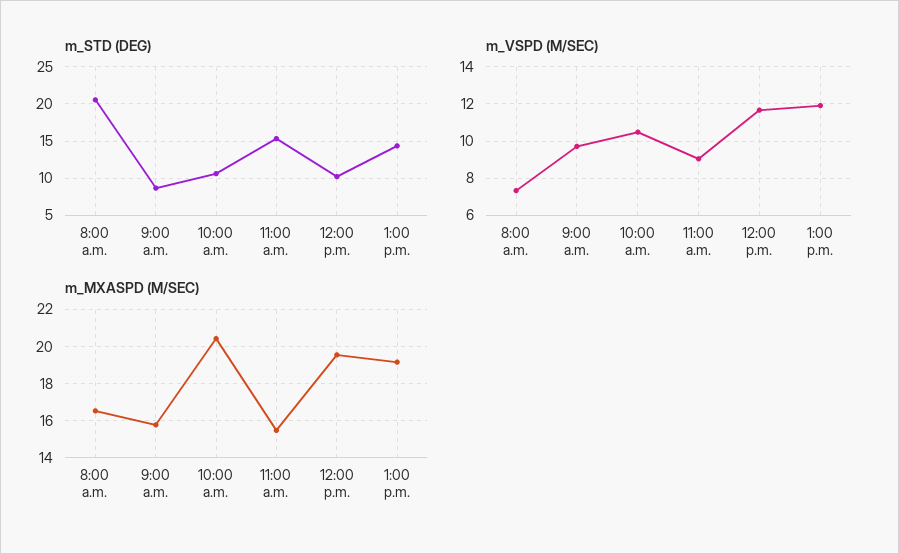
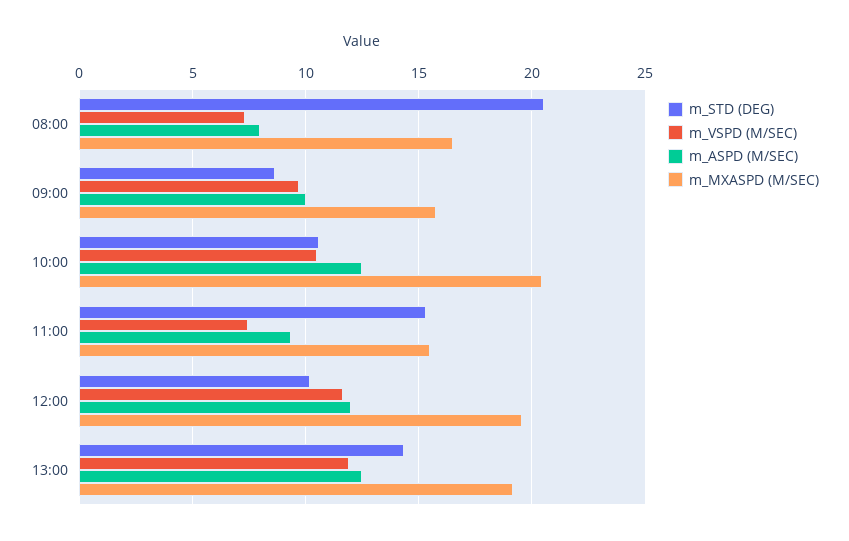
  {
    "m_STD (DEG)": {
      "8:00 a.m.": 20.5,
      "9:00 a.m.": 8.5,
      "10:00 a.m.": 10.5,
      "11:00 a.m.": 15.5,
      "12:00 p.m.": 10,
      "1:00 p.m.": 14.5
    },
    "m_VSPD (M/SEC)": {
      "8:00 a.m.": 7.5,
      "9:00 a.m.": 9.5,
      "10:00 a.m.": 10.5,
-     "11:00 a.m.": 9,
+     "11:00 a.m.": 7.5,
      "12:00 p.m.": 11.5,
      "1:00 p.m.": 12
    },
    "m_MXASPD (M/SEC)": {
      "8:00 a.m.": 16.5,
      "9:00 a.m.": 16,
      "10:00 a.m.": 20.5,
      "11:00 a.m.": 15.5,
      "12:00 p.m.": 19.5,
      "1:00 p.m.": 19
-   }
+   },
+   "m_ASPD (M/SEC)": {
+     "8:00 a.m.": 8,
+     "9:00 a.m.": 10,
+     "10:00 a.m.": 12.5,
+     "11:00 a.m.": 9.5,
+     "12:00 p.m.": 12,
+     "1:00 p.m.": 12.5
+   }
  }

